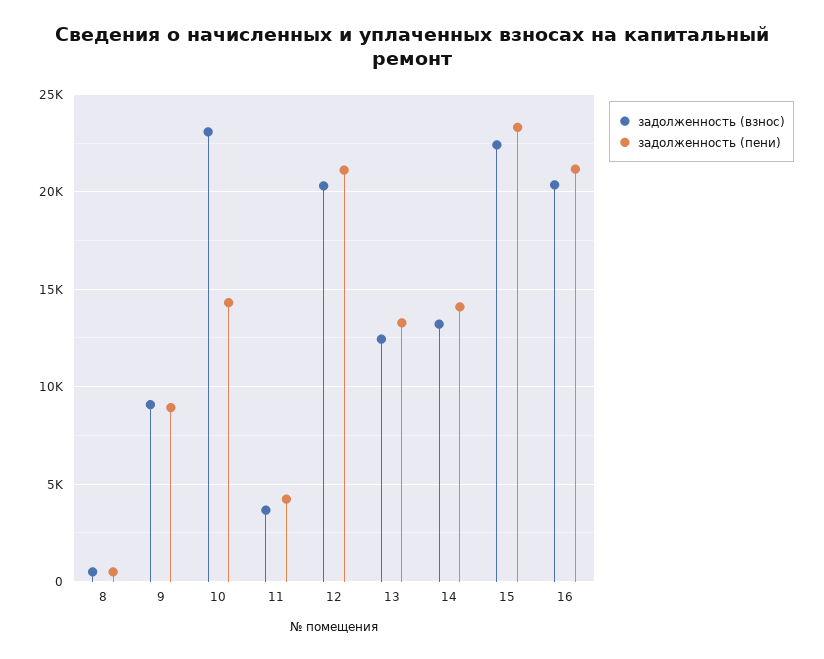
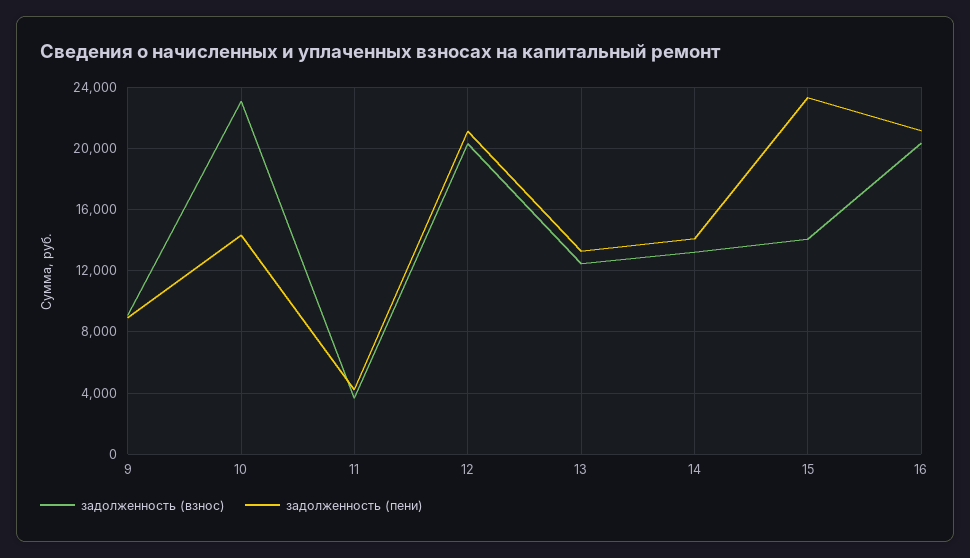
  {
    "задолженность (взнос)": {
-     "8": 500,
      "9": 9000,
      "10": 23000,
      "11": 3500,
      "12": 20500,
      "13": 12500,
      "14": 13000,
-     "15": 22500,
+     "15": 14000,
      "16": 20500
    },
    "задолженность (пени)": {
-     "8": 500,
      "9": 9000,
      "10": 14500,
      "11": 4000,
      "12": 21000,
      "13": 13500,
      "14": 14000,
      "15": 23500,
      "16": 21000
    }
  }

